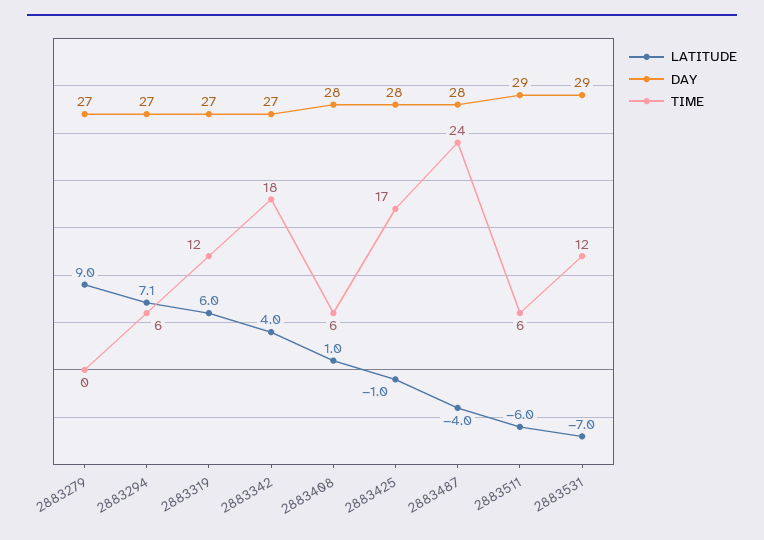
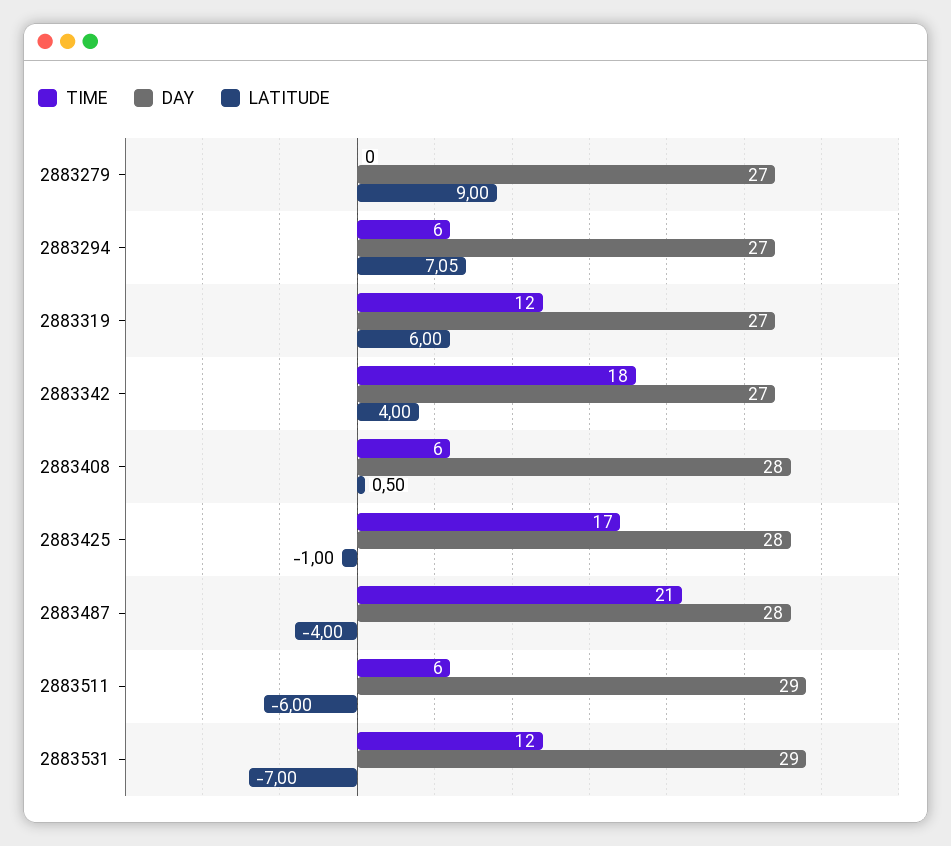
  {
    "LATITUDE": {
      "2883279": 9,
      "2883294": 7.05,
      "2883319": 6,
      "2883342": 4,
-     "2883408": 1,
+     "2883408": 0.5,
      "2883425": -1,
      "2883487": -4,
      "2883511": -6,
      "2883531": -7
    },
    "DAY": {
      "2883279": 27,
      "2883294": 27,
      "2883319": 27,
      "2883342": 27,
      "2883408": 28,
      "2883425": 28,
      "2883487": 28,
      "2883511": 29,
      "2883531": 29
    },
    "TIME": {
      "2883279": 0,
      "2883294": 6,
      "2883319": 12,
      "2883342": 18,
      "2883408": 6,
      "2883425": 17,
-     "2883487": 24,
+     "2883487": 21,
      "2883511": 6,
      "2883531": 12
    }
  }

